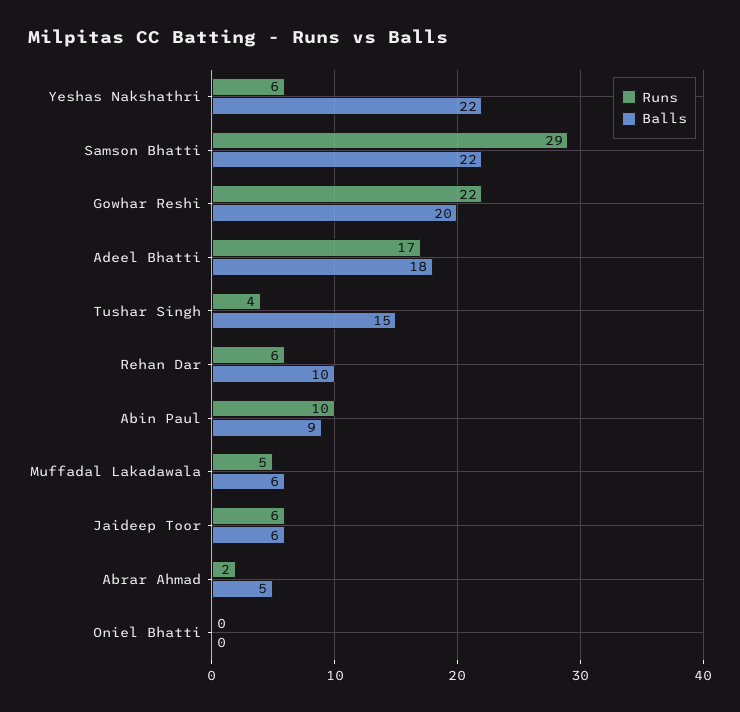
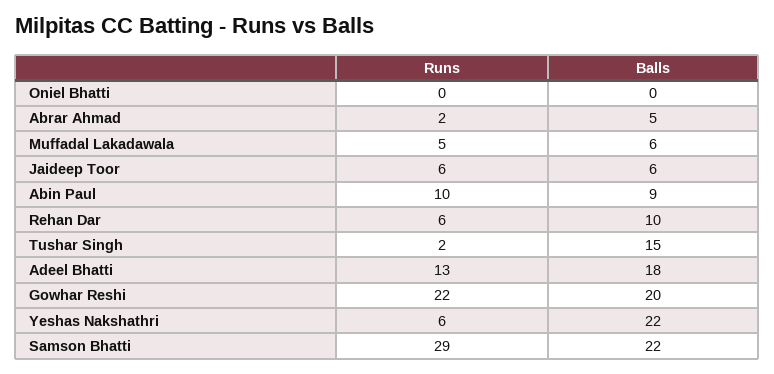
  {
    "Runs": {
      "Yeshas Nakshathri": 6,
      "Samson Bhatti": 29,
      "Gowhar Reshi": 22,
-     "Adeel Bhatti": 17,
+     "Adeel Bhatti": 13,
-     "Tushar Singh": 4,
+     "Tushar Singh": 2,
      "Rehan Dar": 6,
      "Abin Paul": 10,
      "Muffadal Lakadawala": 5,
      "Jaideep Toor": 6,
      "Abrar Ahmad": 2,
      "Oniel Bhatti": 0
    },
    "Balls": {
      "Yeshas Nakshathri": 22,
      "Samson Bhatti": 22,
      "Gowhar Reshi": 20,
      "Adeel Bhatti": 18,
      "Tushar Singh": 15,
      "Rehan Dar": 10,
      "Abin Paul": 9,
      "Muffadal Lakadawala": 6,
      "Jaideep Toor": 6,
      "Abrar Ahmad": 5,
      "Oniel Bhatti": 0
    }
  }

